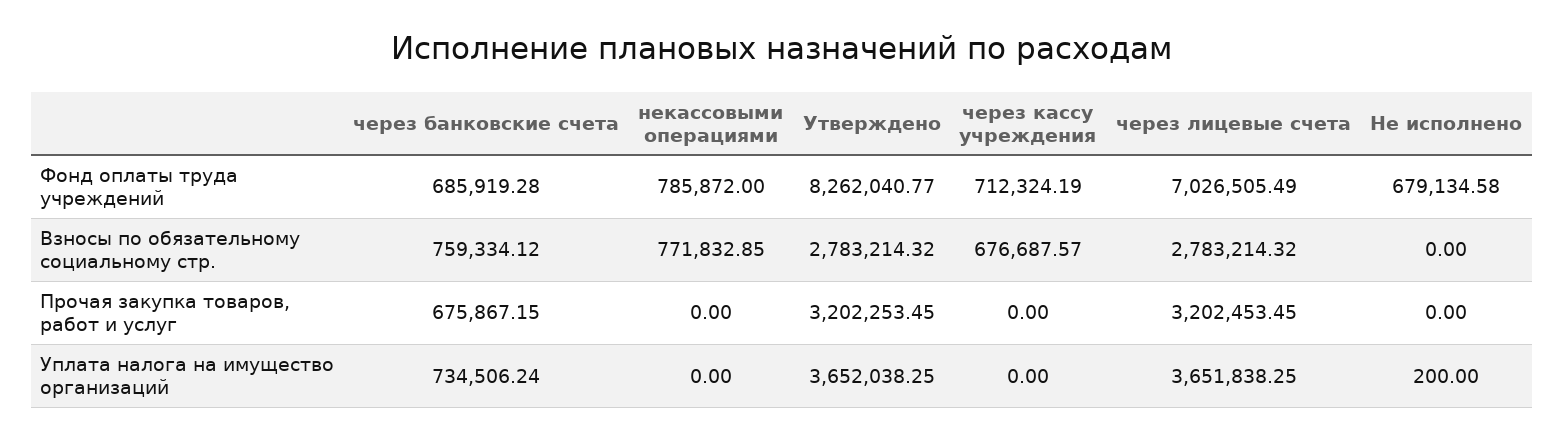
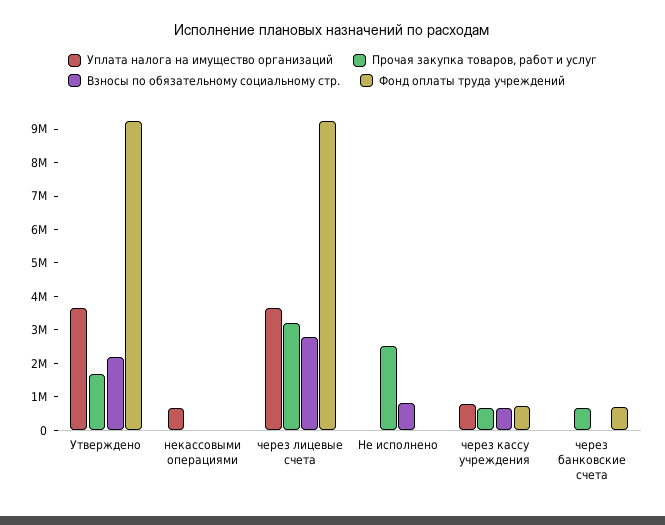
  {
    "Фонд оплаты труда учреждений": {
      "через банковские счета": 685919.28,
-     "некассовыми операциями": 785872,
+     "некассовыми операциями": 0,
-     "Утверждено": 8262040.77,
+     "Утверждено": 9250000,
      "через кассу учреждения": 712324.19,
-     "через лицевые счета": 7026505.49,
+     "через лицевые счета": 9250000,
-     "Не исполнено": 679134.58
+     "Не исполнено": 0
    },
    "Взносы по обязательному социальному стр.": {
-     "через банковские счета": 759334.12,
+     "через банковские счета": 0,
-     "некассовыми операциями": 771832.85,
+     "некассовыми операциями": 0,
-     "Утверждено": 2783214.32,
+     "Утверждено": 2250000,
      "через кассу учреждения": 676687.57,
      "через лицевые счета": 2783214.32,
-     "Не исполнено": 0
+     "Не исполнено": 750000
    },
    "Прочая закупка товаров, работ и услуг": {
      "через банковские счета": 675867.15,
      "некассовыми операциями": 0,
-     "Утверждено": 3202253.45,
+     "Утверждено": 1750000,
-     "через кассу учреждения": 0,
+     "через кассу учреждения": 750000,
      "через лицевые счета": 3202453.45,
-     "Не исполнено": 0
+     "Не исполнено": 2500000
    },
    "Уплата налога на имущество организаций": {
-     "через банковские счета": 734506.24,
+     "через банковские счета": 0,
-     "некассовыми операциями": 0,
+     "некассовыми операциями": 750000,
      "Утверждено": 3652038.25,
-     "через кассу учреждения": 0,
+     "через кассу учреждения": 750000,
      "через лицевые счета": 3651838.25,
      "Не исполнено": 200
    }
  }

